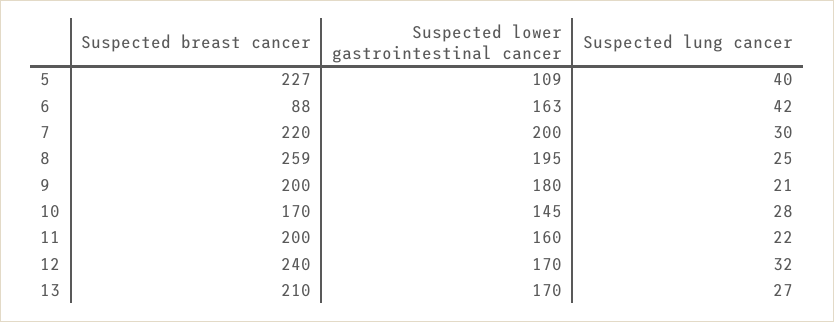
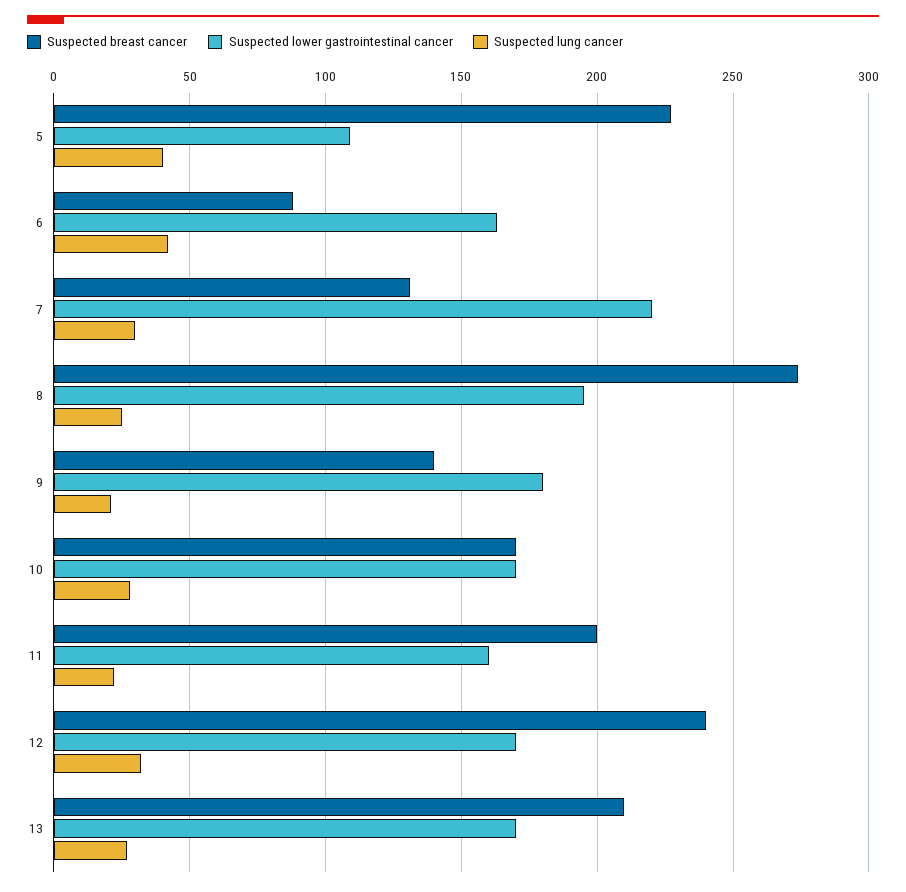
  {
    "Suspected breast cancer": {
      "5": 227,
      "6": 88,
-     "7": 220,
+     "7": 130,
-     "8": 259,
+     "8": 275,
-     "9": 200,
+     "9": 140,
      "10": 170,
      "11": 200,
      "12": 240,
      "13": 210
    },
    "Suspected lower gastrointestinal cancer": {
      "5": 109,
      "6": 163,
-     "7": 200,
+     "7": 220,
      "8": 195,
      "9": 180,
-     "10": 145,
+     "10": 170,
      "11": 160,
      "12": 170,
      "13": 170
    },
    "Suspected lung cancer": {
      "5": 40,
      "6": 42,
      "7": 30,
      "8": 25,
      "9": 21,
      "10": 28,
      "11": 22,
      "12": 32,
      "13": 27
    }
  }

